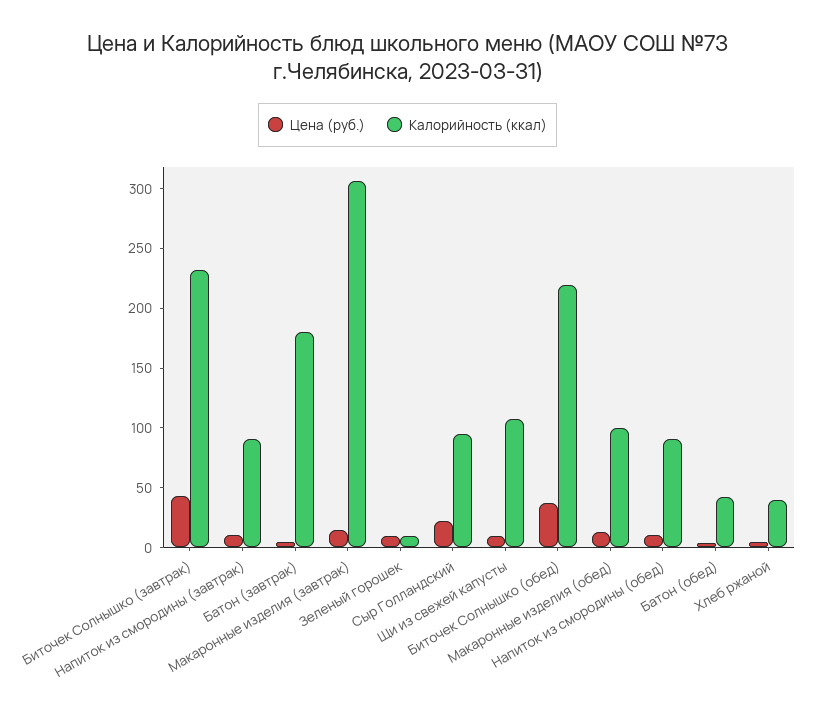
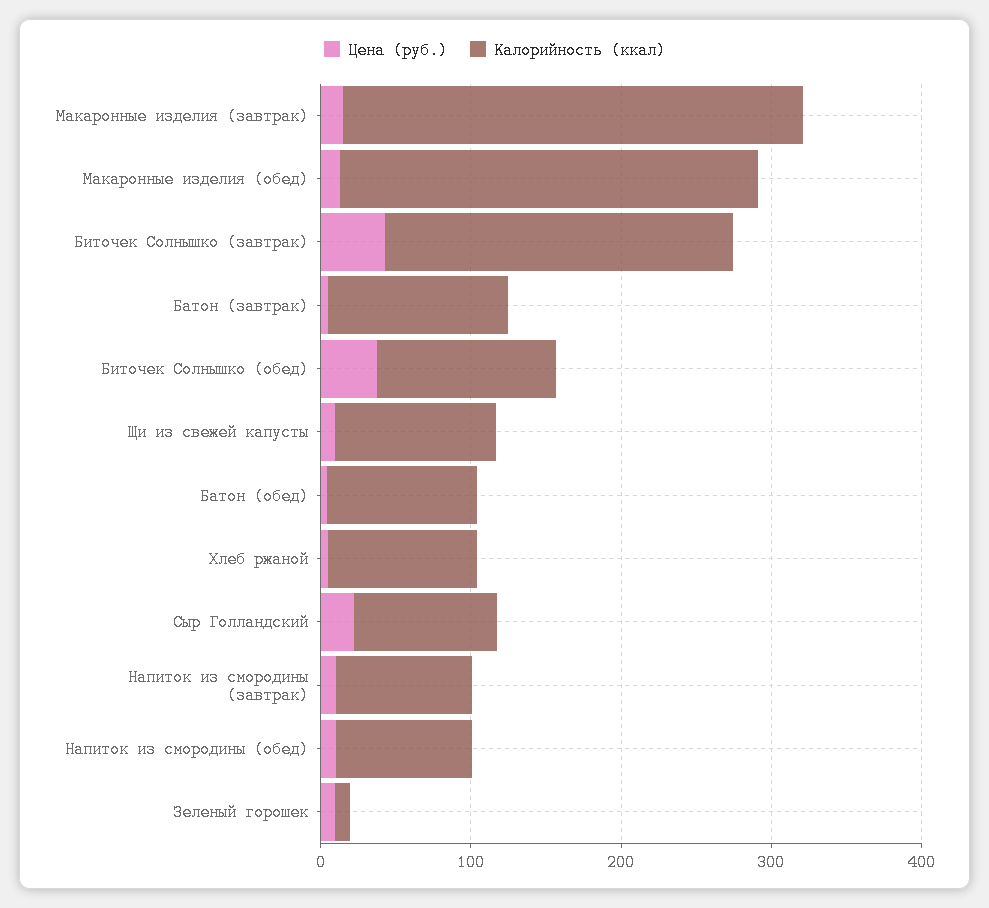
  {
    "Цена (руб.)": {
      "Биточек Солнышко (завтрак)": 40,
      "Напиток из смородины (завтрак)": 10,
      "Батон (завтрак)": 0,
      "Макаронные изделия (завтрак)": 10,
      "Зеленый горошек": 10,
      "Сыр Голландский": 20,
      "Щи из свежей капусты": 10,
      "Биточек Солнышко (обед)": 40,
      "Макаронные изделия (обед)": 10,
      "Напиток из смородины (обед)": 10,
      "Батон (обед)": 0,
      "Хлеб ржаной": 0
    },
    "Калорийность (ккал)": {
      "Биточек Солнышко (завтрак)": 230,
      "Напиток из смородины (завтрак)": 90,
-     "Батон (завтрак)": 180,
+     "Батон (завтрак)": 120,
      "Макаронные изделия (завтрак)": 310,
      "Зеленый горошек": 10,
      "Сыр Голландский": 100,
      "Щи из свежей капусты": 110,
-     "Биточек Солнышко (обед)": 220,
+     "Биточек Солнышко (обед)": 120,
-     "Макаронные изделия (обед)": 100,
+     "Макаронные изделия (обед)": 280,
      "Напиток из смородины (обед)": 90,
-     "Батон (обед)": 40,
+     "Батон (обед)": 100,
-     "Хлеб ржаной": 40
+     "Хлеб ржаной": 100
    }
  }

